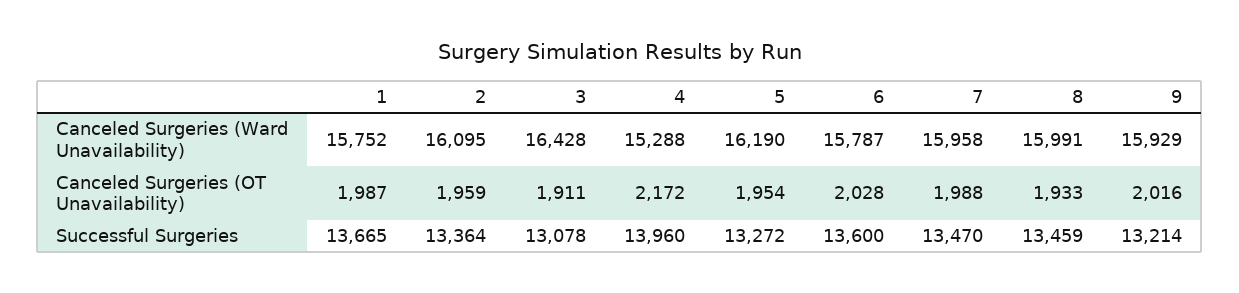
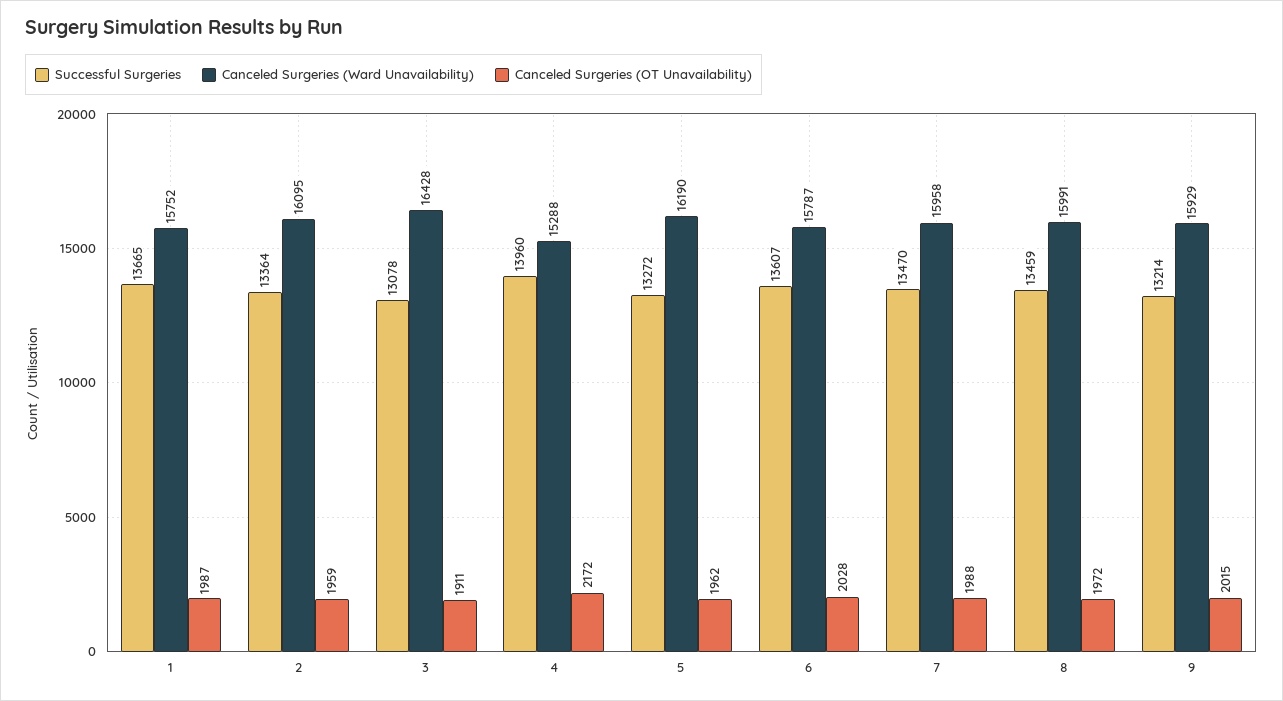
  {
    "Canceled Surgeries (Ward Unavailability)": {
      "1": 15752,
      "2": 16095,
      "3": 16428,
      "4": 15288,
      "5": 16190,
      "6": 15787,
      "7": 15958,
      "8": 15991,
      "9": 15929
    },
    "Canceled Surgeries (OT Unavailability)": {
      "1": 1987,
      "2": 1959,
      "3": 1911,
      "4": 2172,
-     "5": 1954,
+     "5": 1962,
      "6": 2028,
      "7": 1988,
-     "8": 1933,
+     "8": 1972,
-     "9": 2016
+     "9": 2015
    },
    "Successful Surgeries": {
      "1": 13665,
      "2": 13364,
      "3": 13078,
      "4": 13960,
      "5": 13272,
-     "6": 13600,
+     "6": 13607,
      "7": 13470,
      "8": 13459,
      "9": 13214
    }
  }

